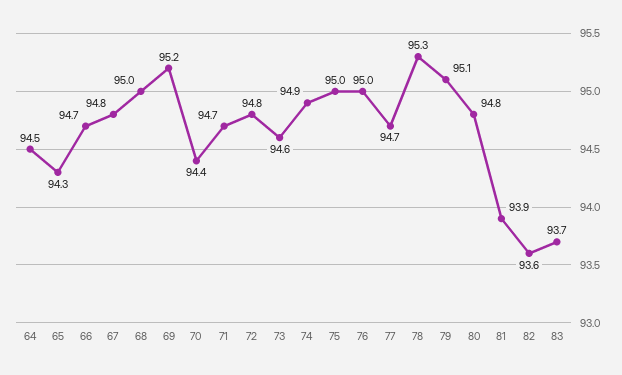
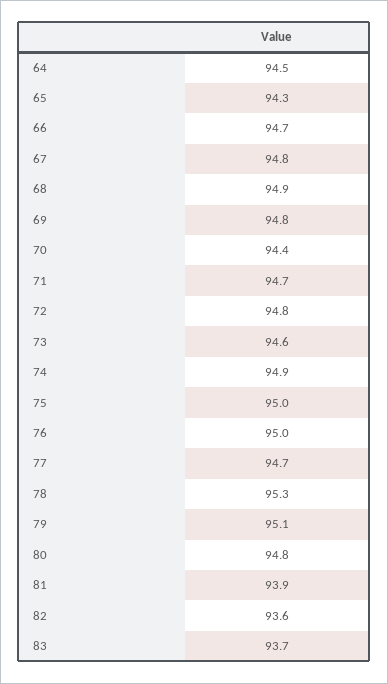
  {
    "64": 94.5,
    "65": 94.3,
    "66": 94.7,
    "67": 94.8,
-   "68": 95,
+   "68": 94.9,
-   "69": 95.2,
+   "69": 94.8,
    "70": 94.4,
    "71": 94.7,
    "72": 94.8,
    "73": 94.6,
    "74": 94.9,
    "75": 95,
    "76": 95,
    "77": 94.7,
    "78": 95.3,
    "79": 95.1,
    "80": 94.8,
    "81": 93.9,
    "82": 93.6,
    "83": 93.7
  }

